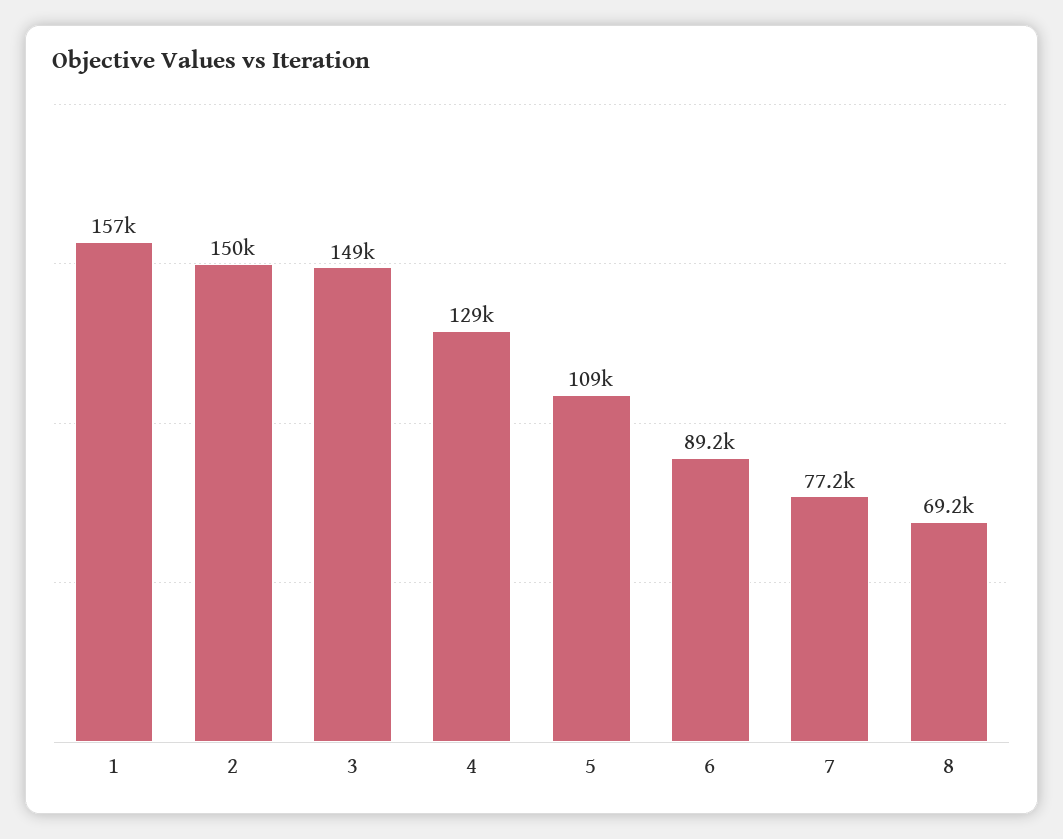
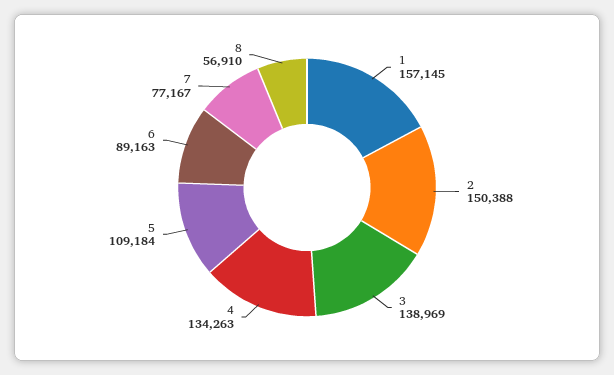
  {
    "1": 157145,
    "2": 150388,
-   "3": 149000,
+   "3": 138969,
-   "4": 129000,
+   "4": 134263,
    "5": 109184,
    "6": 89163,
    "7": 77167,
-   "8": 69200
+   "8": 56910
  }

